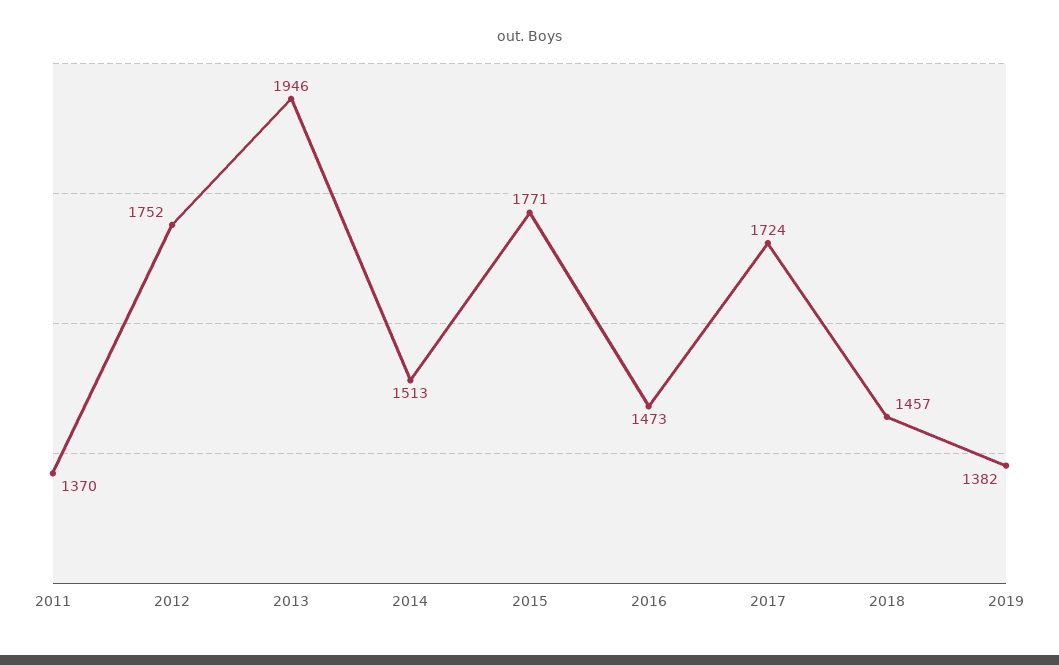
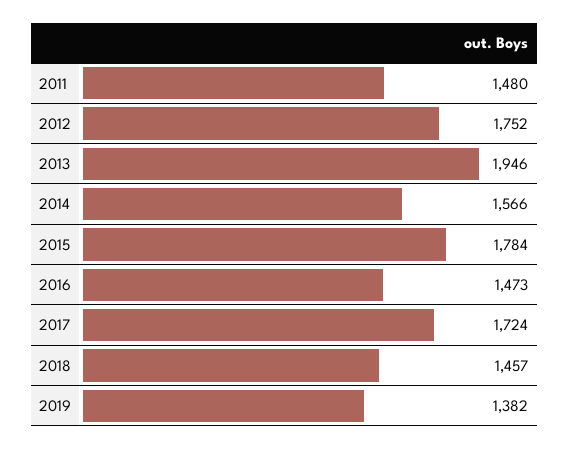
  {
-   "2011": 1370,
+   "2011": 1480,
    "2012": 1752,
    "2013": 1946,
-   "2014": 1513,
+   "2014": 1566,
-   "2015": 1771,
+   "2015": 1784,
    "2016": 1473,
    "2017": 1724,
    "2018": 1457,
    "2019": 1382
  }

